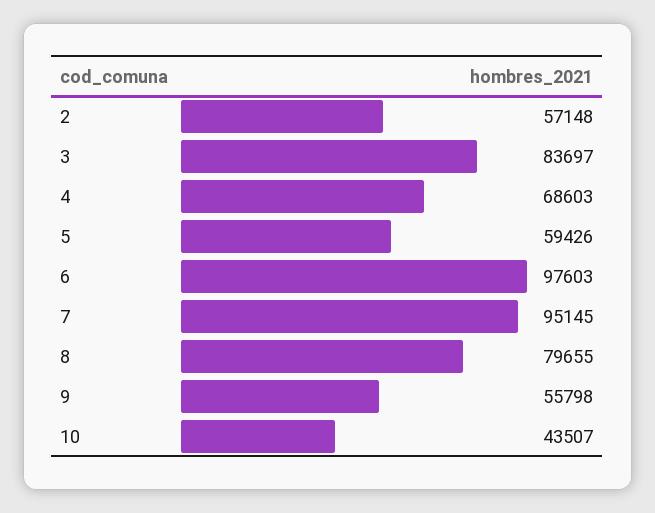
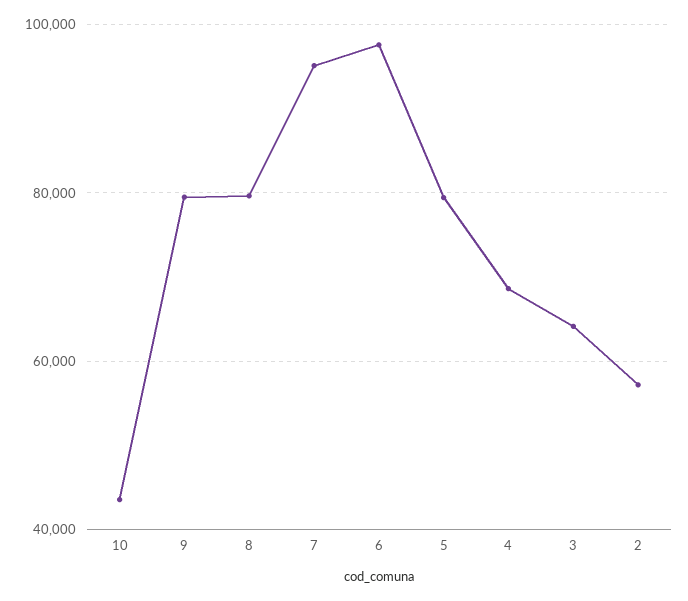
  {
    "2": 57148,
-   "3": 83697,
+   "3": 64000,
    "4": 68603,
-   "5": 59426,
+   "5": 80000,
    "6": 97603,
    "7": 95145,
    "8": 79655,
-   "9": 55798,
+   "9": 80000,
    "10": 43507
  }

